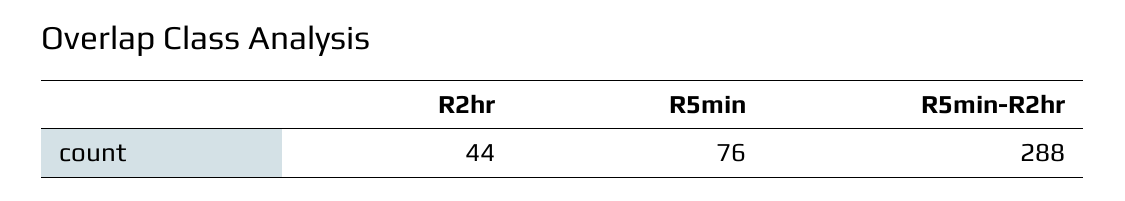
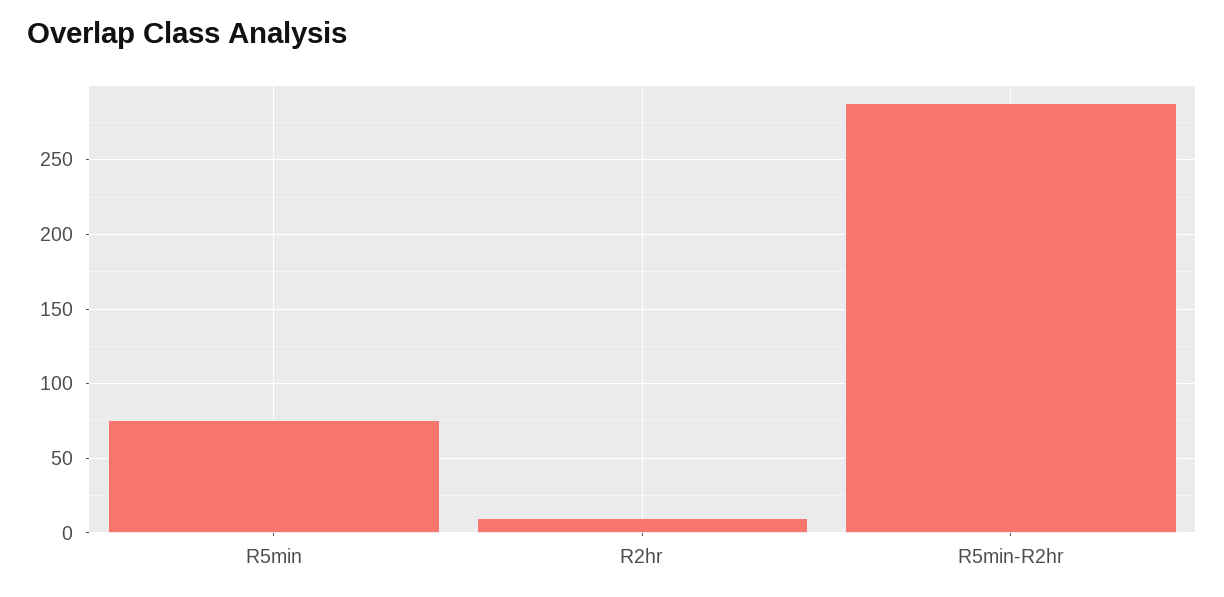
  {
-   "R2hr": 44,
+   "R2hr": 10,
    "R5min": 76,
    "R5min-R2hr": 288
  }

